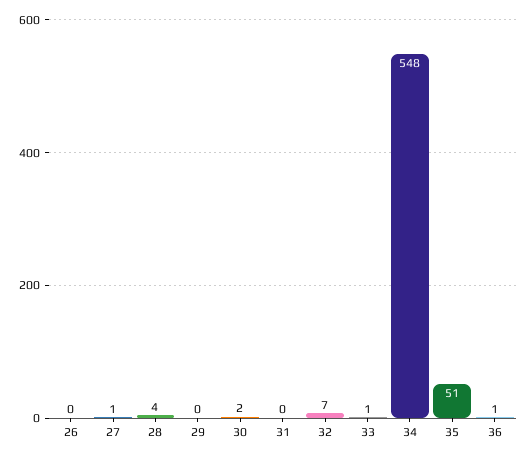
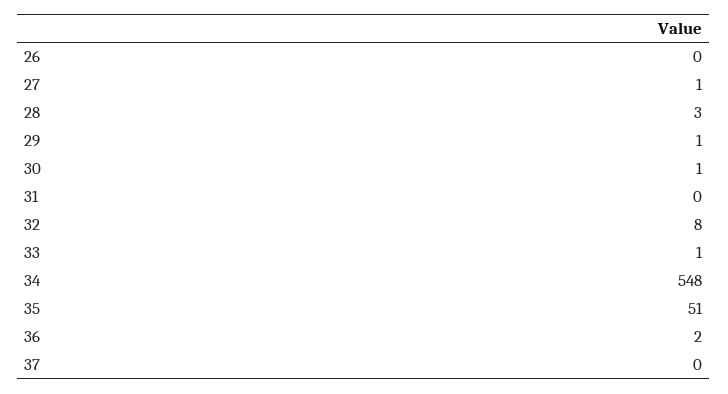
  {
    "26": 0,
    "27": 1,
-   "28": 4,
+   "28": 3,
-   "29": 0,
+   "29": 1,
-   "30": 2,
+   "30": 1,
    "31": 0,
-   "32": 7,
+   "32": 8,
    "33": 1,
    "34": 548,
    "35": 51,
-   "36": 1
+   "36": 2,
+   "37": 0
  }

